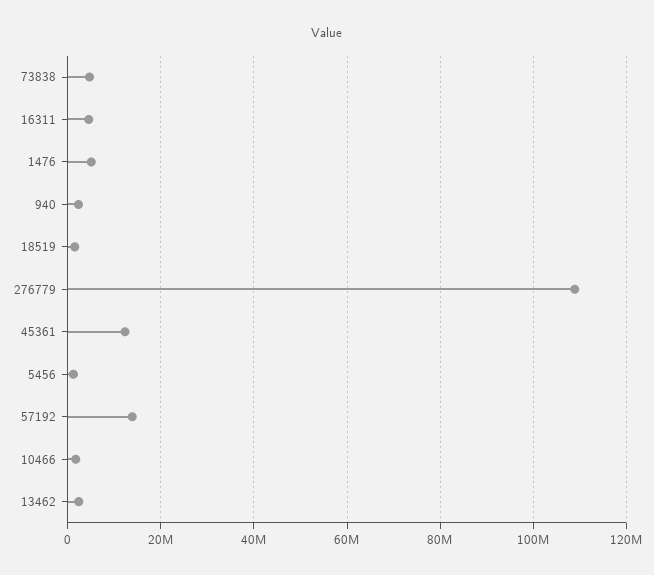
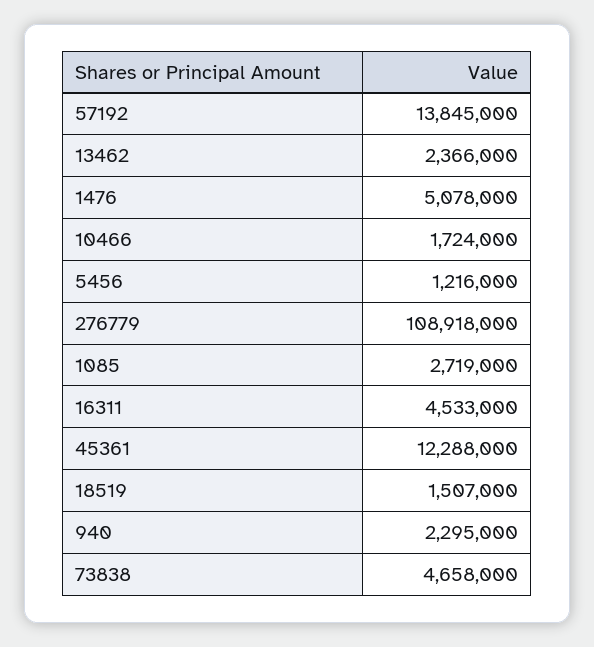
  {
    "73838": 4658000,
    "16311": 4533000,
    "1476": 5078000,
    "940": 2295000,
    "18519": 1507000,
    "276779": 108918000,
    "45361": 12288000,
    "5456": 1216000,
    "57192": 13845000,
    "10466": 1724000,
-   "13462": 2366000
+   "13462": 2366000,
+   "1085": 2719000
  }

